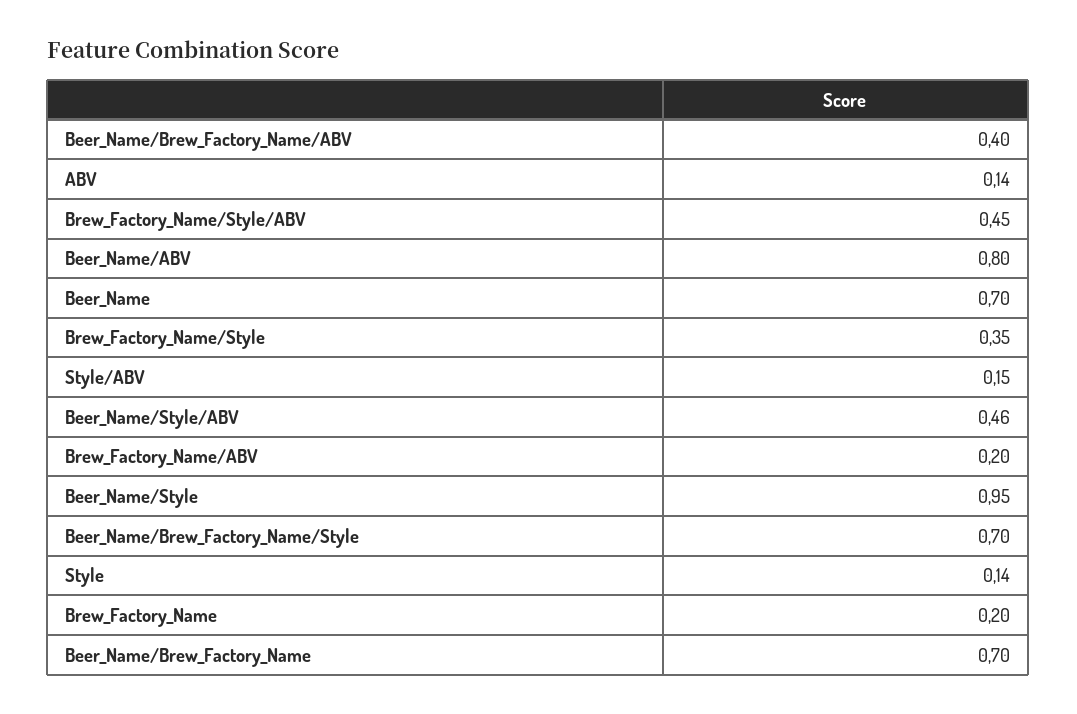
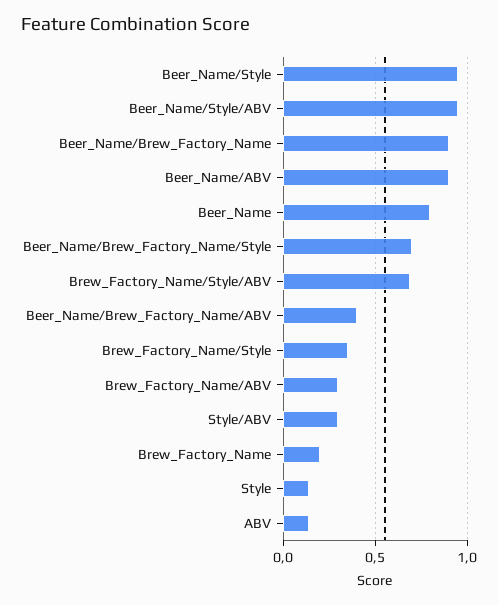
  {
    "Beer_Name/Brew_Factory_Name/ABV": 0.4,
    "ABV": 0.14,
-   "Brew_Factory_Name/Style/ABV": 0.45,
+   "Brew_Factory_Name/Style/ABV": 0.7,
-   "Beer_Name/ABV": 0.8,
+   "Beer_Name/ABV": 0.9,
-   "Beer_Name": 0.7,
+   "Beer_Name": 0.8,
    "Brew_Factory_Name/Style": 0.35,
-   "Style/ABV": 0.15,
+   "Style/ABV": 0.3,
-   "Beer_Name/Style/ABV": 0.46,
+   "Beer_Name/Style/ABV": 0.95,
-   "Brew_Factory_Name/ABV": 0.2,
+   "Brew_Factory_Name/ABV": 0.3,
    "Beer_Name/Style": 0.95,
    "Beer_Name/Brew_Factory_Name/Style": 0.7,
    "Style": 0.14,
    "Brew_Factory_Name": 0.2,
-   "Beer_Name/Brew_Factory_Name": 0.7
+   "Beer_Name/Brew_Factory_Name": 0.9
  }

